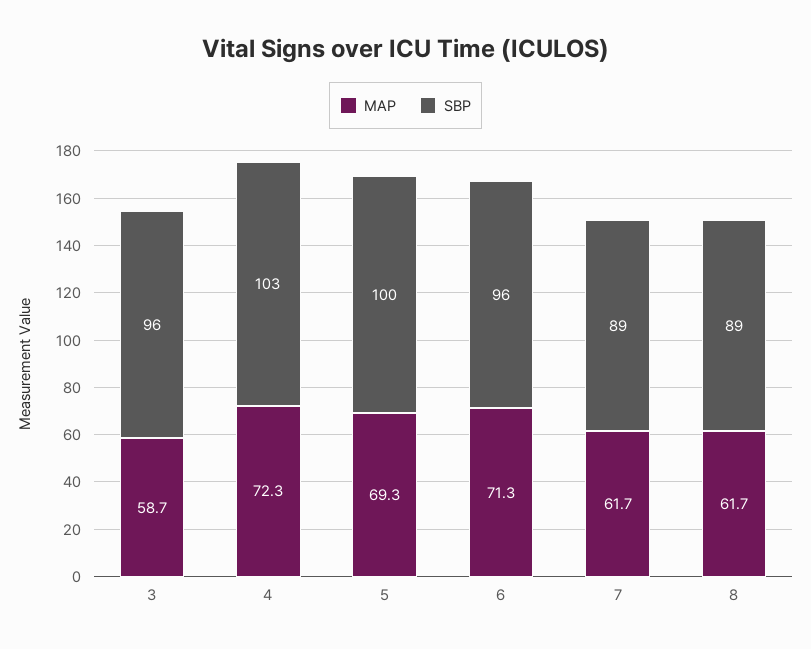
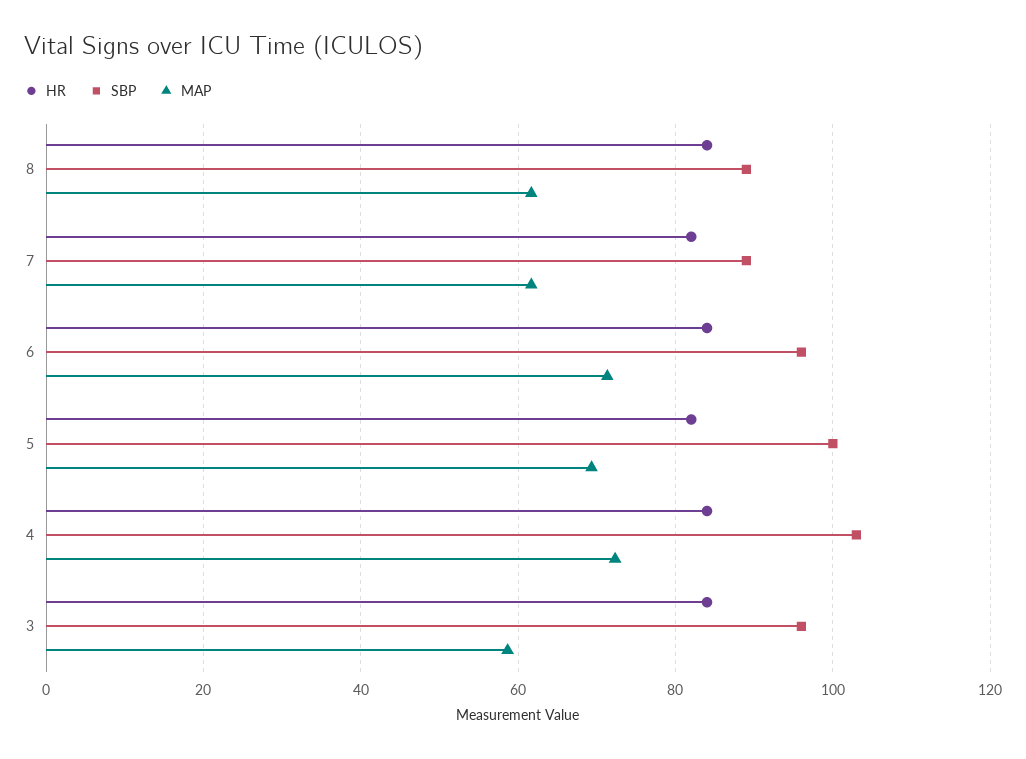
  {
    "MAP": {
      "3": 58.7,
      "4": 72.3,
      "5": 69.3,
      "6": 71.3,
      "7": 61.7,
      "8": 61.7
    },
    "SBP": {
      "3": 96,
      "4": 103,
      "5": 100,
      "6": 96,
      "7": 89,
      "8": 89
-   }
+   },
+   "HR": {
+     "8": 84,
+     "7": 82,
+     "6": 84,
+     "5": 82,
+     "4": 84,
+     "3": 84
+   }
  }

